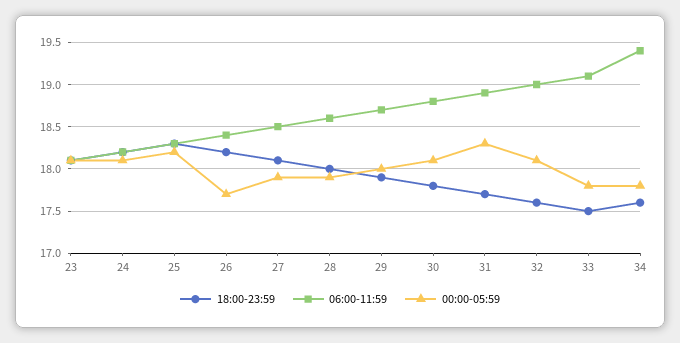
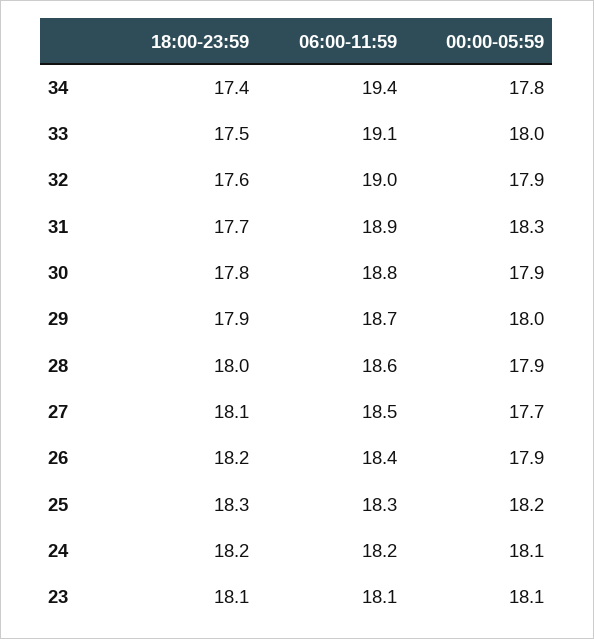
  {
    "18:00-23:59": {
      "23": 18.1,
      "24": 18.2,
      "25": 18.3,
      "26": 18.2,
      "27": 18.1,
      "28": 18,
      "29": 17.9,
      "30": 17.8,
      "31": 17.7,
      "32": 17.6,
      "33": 17.5,
-     "34": 17.6
+     "34": 17.4
    },
    "06:00-11:59": {
      "23": 18.1,
      "24": 18.2,
      "25": 18.3,
      "26": 18.4,
      "27": 18.5,
      "28": 18.6,
      "29": 18.7,
      "30": 18.8,
      "31": 18.9,
      "32": 19,
      "33": 19.1,
      "34": 19.4
    },
    "00:00-05:59": {
      "23": 18.1,
      "24": 18.1,
      "25": 18.2,
-     "26": 17.7,
+     "26": 17.9,
-     "27": 17.9,
+     "27": 17.7,
      "28": 17.9,
      "29": 18,
-     "30": 18.1,
+     "30": 17.9,
      "31": 18.3,
-     "32": 18.1,
+     "32": 17.9,
-     "33": 17.8,
+     "33": 18,
      "34": 17.8
    }
  }

